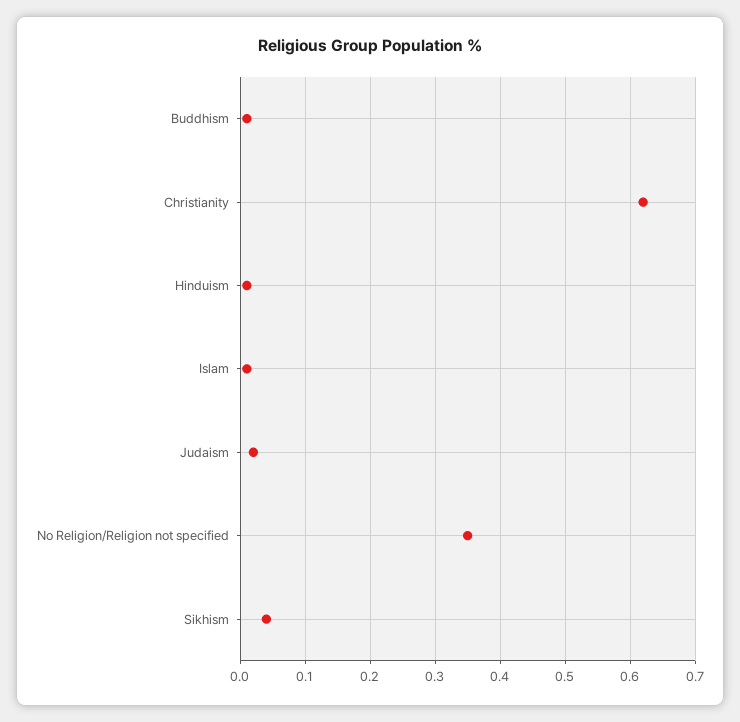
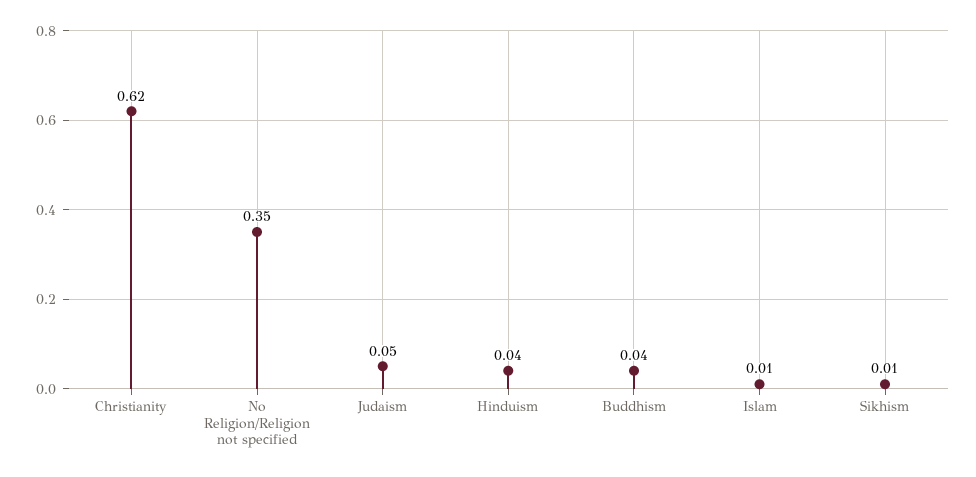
  {
-   "Buddhism": 0.01,
+   "Buddhism": 0.04,
    "Christianity": 0.62,
-   "Hinduism": 0.01,
+   "Hinduism": 0.04,
    "Islam": 0.01,
-   "Judaism": 0.02,
+   "Judaism": 0.05,
    "No Religion/Religion not specified": 0.35,
-   "Sikhism": 0.04
+   "Sikhism": 0.01
  }

